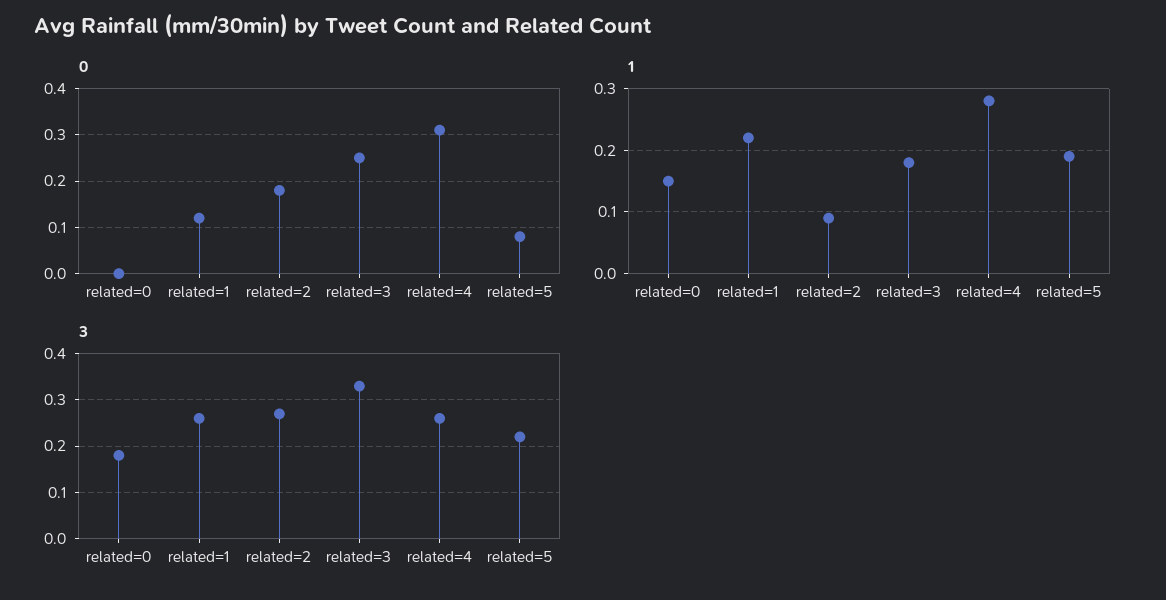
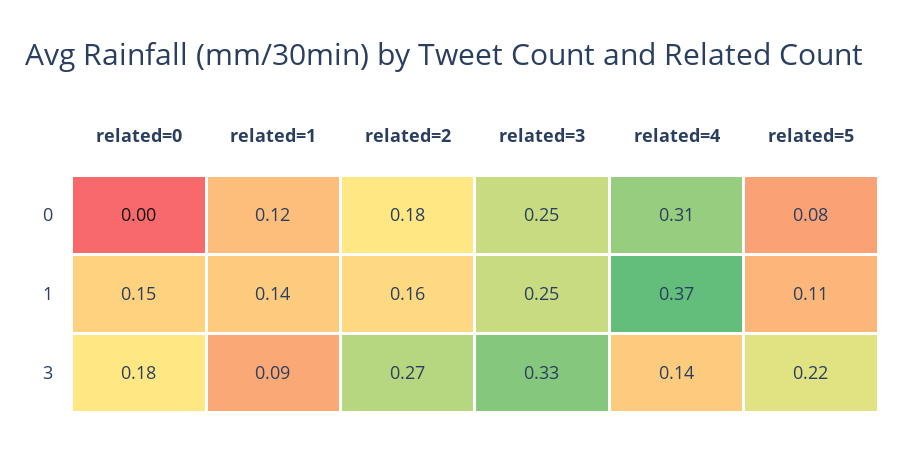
  {
    "0": {
      "related=0": 0,
      "related=1": 0.12,
      "related=2": 0.18,
      "related=3": 0.25,
      "related=4": 0.31,
      "related=5": 0.08
    },
    "1": {
      "related=0": 0.15,
-     "related=1": 0.22,
+     "related=1": 0.14,
-     "related=2": 0.09,
+     "related=2": 0.16,
-     "related=3": 0.18,
+     "related=3": 0.25,
-     "related=4": 0.28,
+     "related=4": 0.37,
-     "related=5": 0.19
+     "related=5": 0.11
    },
    "3": {
      "related=0": 0.18,
-     "related=1": 0.25,
+     "related=1": 0.09,
      "related=2": 0.27,
      "related=3": 0.33,
-     "related=4": 0.25,
+     "related=4": 0.14,
      "related=5": 0.22
    }
  }

